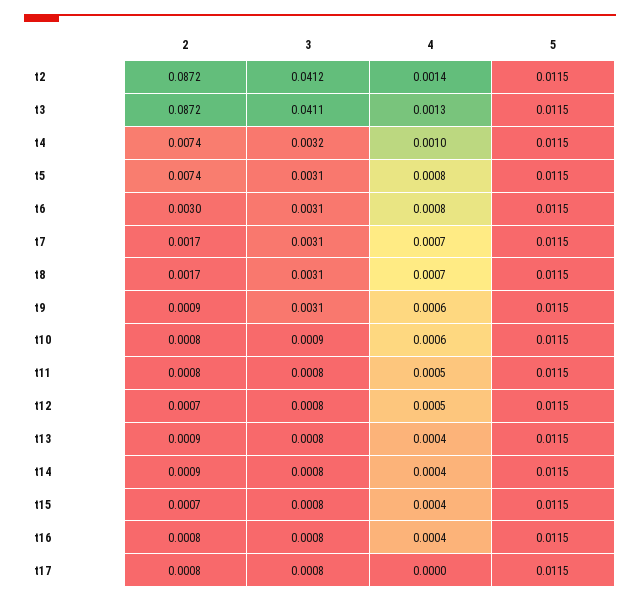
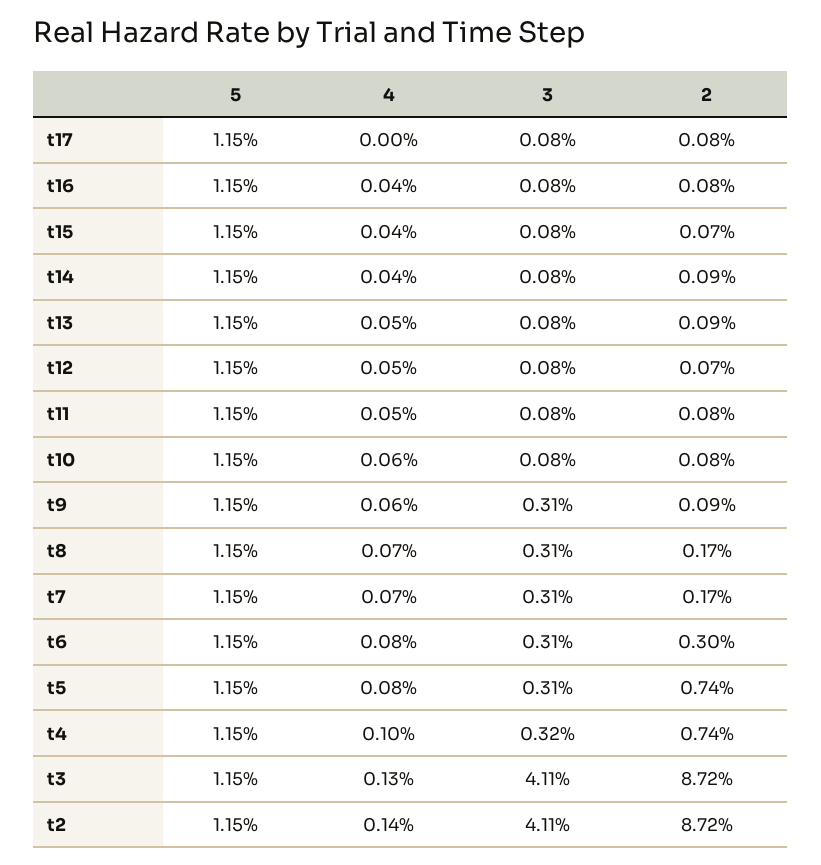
  {
    "2": {
      "t2": 0.0872,
      "t3": 0.0872,
      "t4": 0.0074,
      "t5": 0.0074,
      "t6": 0.003,
      "t7": 0.0017,
      "t8": 0.0017,
      "t9": 0.0009,
      "t10": 0.0008,
      "t11": 0.0008,
      "t12": 0.0007,
      "t13": 0.0009,
      "t14": 0.0009,
      "t15": 0.0007,
      "t16": 0.0008,
      "t17": 0.0008
    },
    "3": {
-     "t2": 0.0412,
+     "t2": 0.0411,
      "t3": 0.0411,
      "t4": 0.0032,
      "t5": 0.0031,
      "t6": 0.0031,
      "t7": 0.0031,
      "t8": 0.0031,
      "t9": 0.0031,
-     "t10": 0.0009,
+     "t10": 0.0008,
      "t11": 0.0008,
      "t12": 0.0008,
      "t13": 0.0008,
      "t14": 0.0008,
      "t15": 0.0008,
      "t16": 0.0008,
      "t17": 0.0008
    },
    "4": {
      "t2": 0.0014,
      "t3": 0.0013,
      "t4": 0.001,
      "t5": 0.0008,
      "t6": 0.0008,
      "t7": 0.0007,
      "t8": 0.0007,
      "t9": 0.0006,
      "t10": 0.0006,
      "t11": 0.0005,
      "t12": 0.0005,
-     "t13": 0.0004,
+     "t13": 0.0005,
      "t14": 0.0004,
      "t15": 0.0004,
      "t16": 0.0004,
      "t17": 0
    },
    "5": {
      "t2": 0.0115,
      "t3": 0.0115,
      "t4": 0.0115,
      "t5": 0.0115,
      "t6": 0.0115,
      "t7": 0.0115,
      "t8": 0.0115,
      "t9": 0.0115,
      "t10": 0.0115,
      "t11": 0.0115,
      "t12": 0.0115,
      "t13": 0.0115,
      "t14": 0.0115,
      "t15": 0.0115,
      "t16": 0.0115,
      "t17": 0.0115
    }
  }

